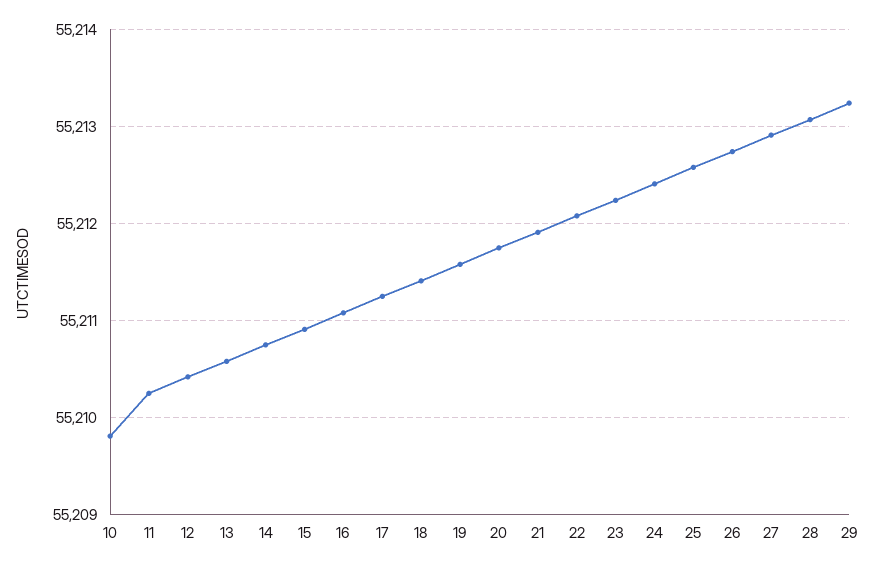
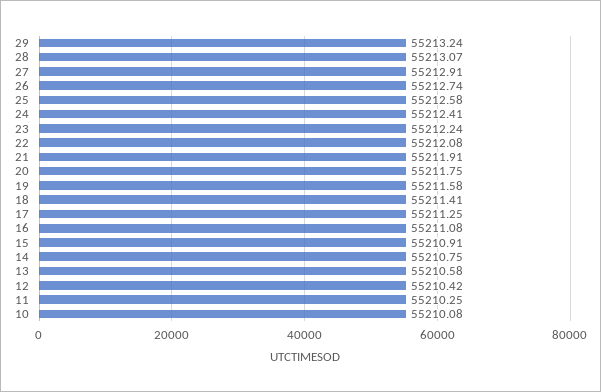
  {
-   "10": 55209.8,
+   "10": 55210.08,
    "11": 55210.25,
    "12": 55210.42,
    "13": 55210.58,
    "14": 55210.75,
    "15": 55210.91,
    "16": 55211.08,
    "17": 55211.25,
    "18": 55211.41,
    "19": 55211.58,
    "20": 55211.75,
    "21": 55211.91,
    "22": 55212.08,
    "23": 55212.24,
    "24": 55212.41,
    "25": 55212.58,
    "26": 55212.74,
    "27": 55212.91,
    "28": 55213.07,
    "29": 55213.24
  }

